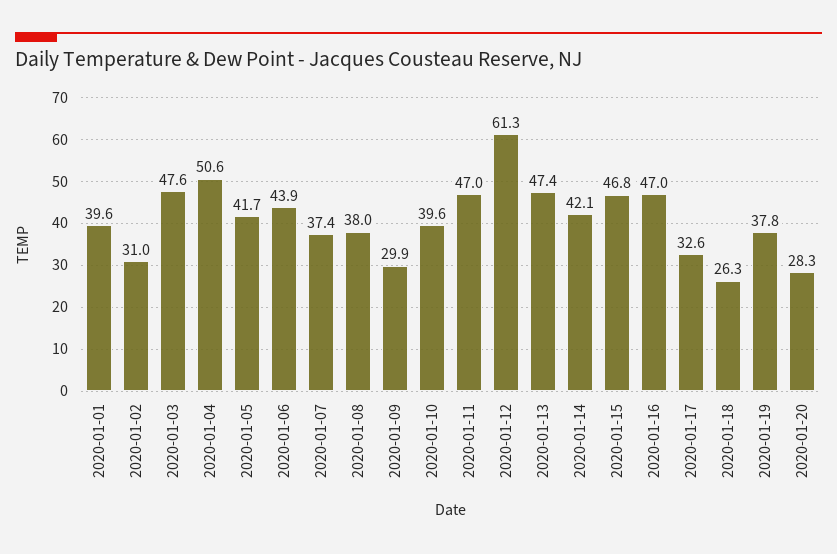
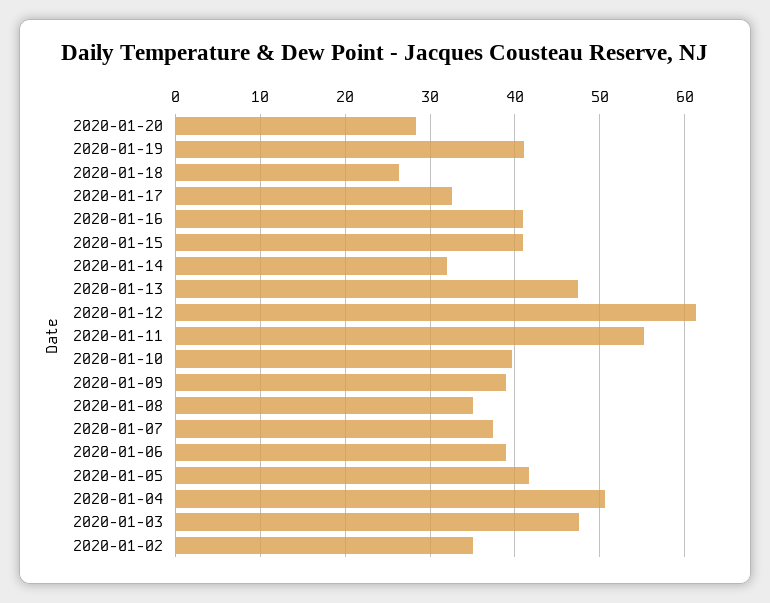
  {
-   "2020-01-01": 39.6,
-   "2020-01-02": 31,
+   "2020-01-02": 35,
    "2020-01-03": 47.6,
    "2020-01-04": 50.6,
    "2020-01-05": 41.7,
-   "2020-01-06": 43.9,
+   "2020-01-06": 39,
    "2020-01-07": 37.4,
-   "2020-01-08": 38,
+   "2020-01-08": 35,
-   "2020-01-09": 29.9,
+   "2020-01-09": 39,
    "2020-01-10": 39.6,
-   "2020-01-11": 47,
+   "2020-01-11": 55,
    "2020-01-12": 61.3,
    "2020-01-13": 47.4,
-   "2020-01-14": 42.1,
+   "2020-01-14": 32,
-   "2020-01-15": 46.8,
+   "2020-01-15": 41,
-   "2020-01-16": 47,
+   "2020-01-16": 41,
    "2020-01-17": 32.6,
    "2020-01-18": 26.3,
-   "2020-01-19": 37.8,
+   "2020-01-19": 41,
    "2020-01-20": 28.3
  }

